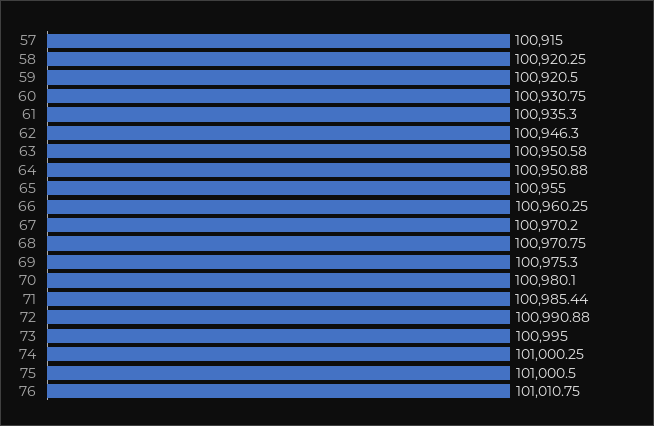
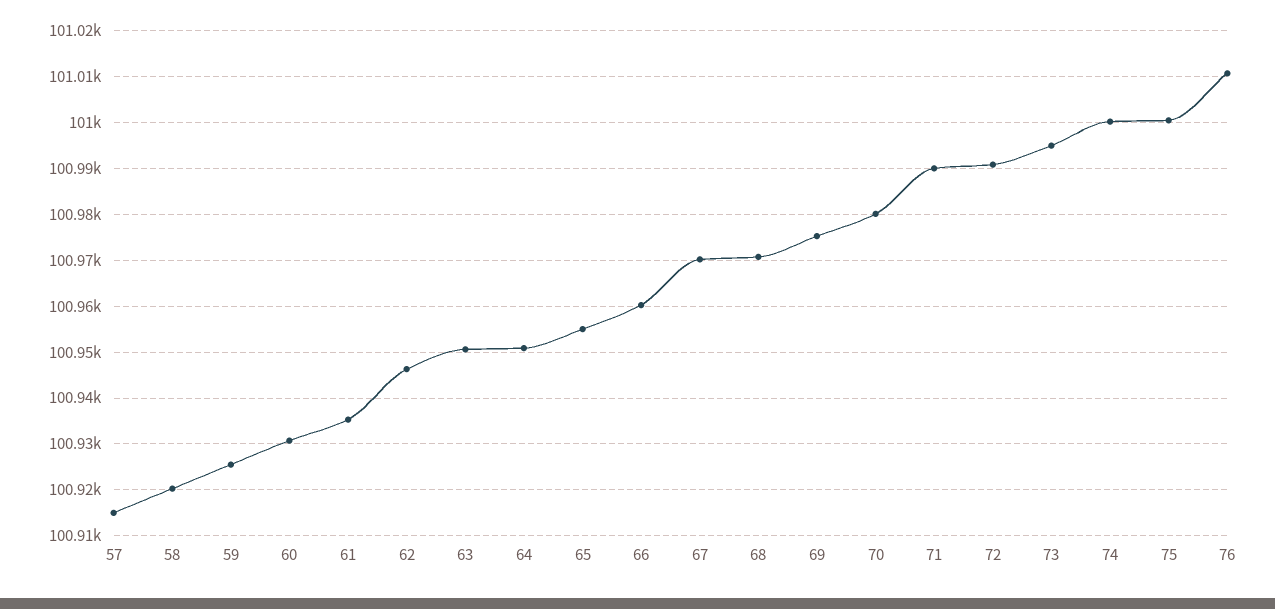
  {
    "57": 100915,
    "58": 100920.25,
-   "59": 100920.5,
+   "59": 100926,
    "60": 100930.75,
    "61": 100935.3,
    "62": 100946.3,
    "63": 100950.58,
    "64": 100950.88,
    "65": 100955,
    "66": 100960.25,
    "67": 100970.2,
    "68": 100970.75,
    "69": 100975.3,
    "70": 100980.1,
-   "71": 100985.44,
+   "71": 100990,
    "72": 100990.88,
    "73": 100995,
    "74": 101000.25,
    "75": 101000.5,
    "76": 101010.75
  }

